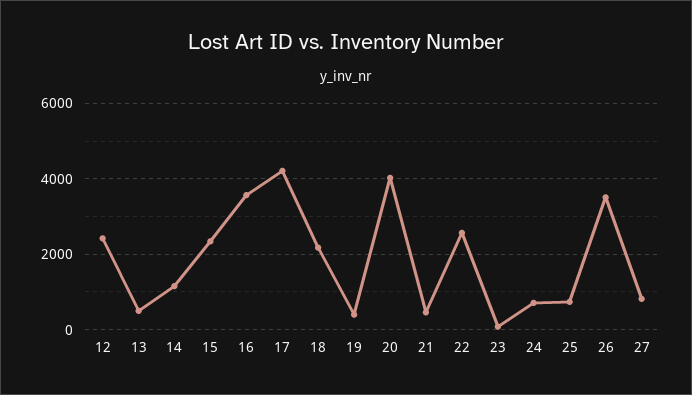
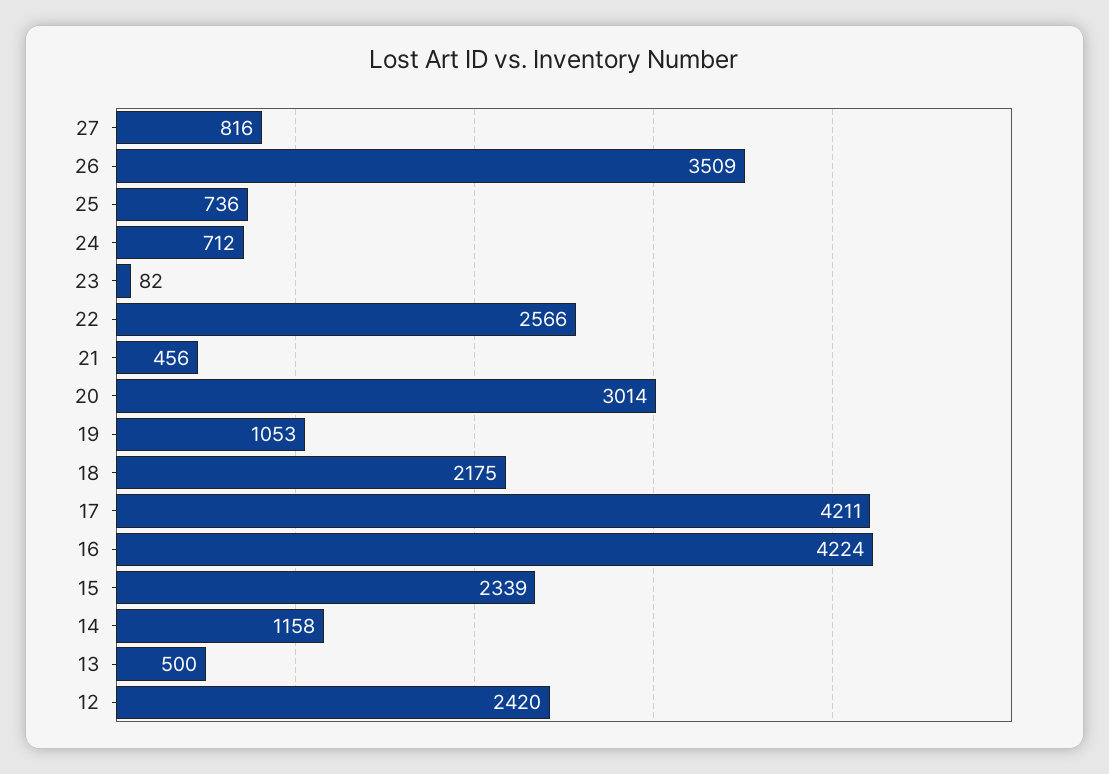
  {
    "12": 2420,
    "13": 500,
    "14": 1158,
    "15": 2339,
-   "16": 3600,
+   "16": 4224,
    "17": 4211,
    "18": 2175,
-   "19": 400,
+   "19": 1053,
-   "20": 4000,
+   "20": 3014,
    "21": 456,
    "22": 2566,
    "23": 82,
    "24": 712,
    "25": 736,
    "26": 3509,
    "27": 816
  }

